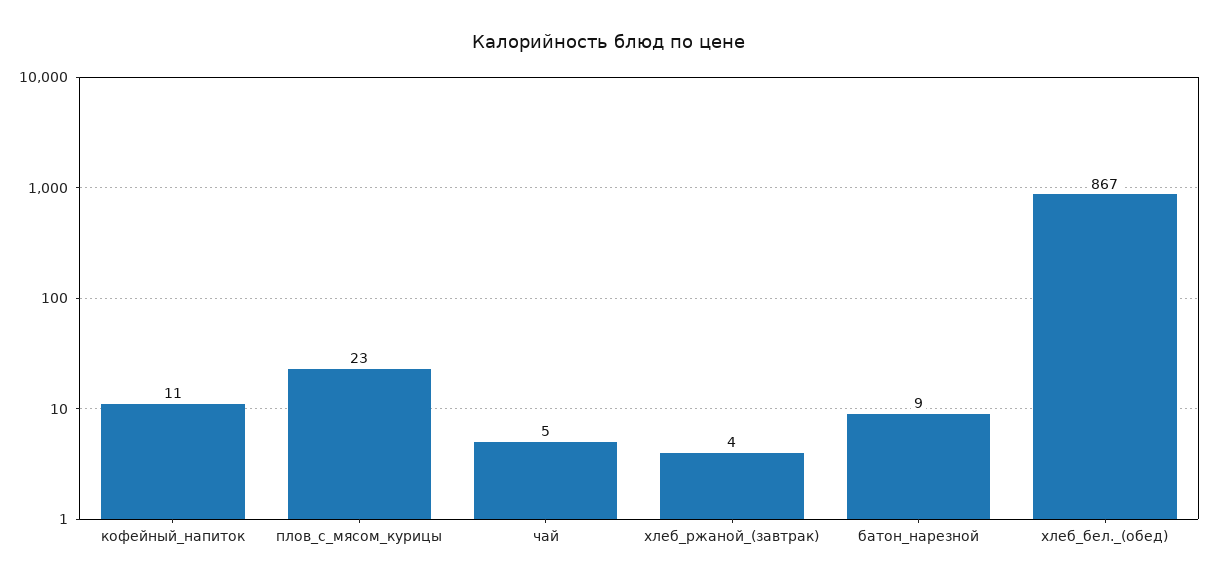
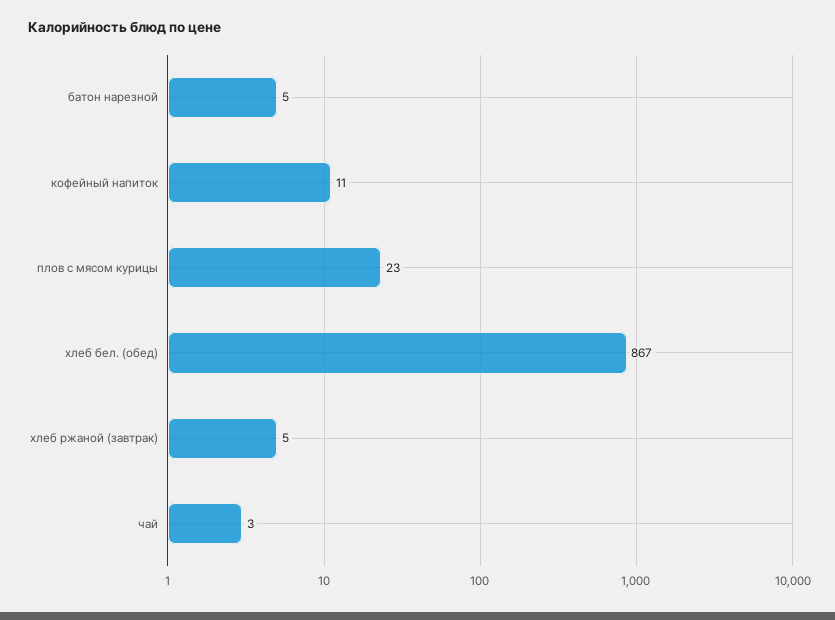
  {
    "кофейный_напиток": 11,
    "плов_с_мясом_курицы": 23,
-   "чай": 5,
+   "чай": 3,
-   "хлеб_ржаной_(завтрак)": 4,
+   "хлеб_ржаной_(завтрак)": 5,
-   "батон_нарезной": 9,
+   "батон_нарезной": 5,
    "хлеб_бел._(обед)": 867
  }

